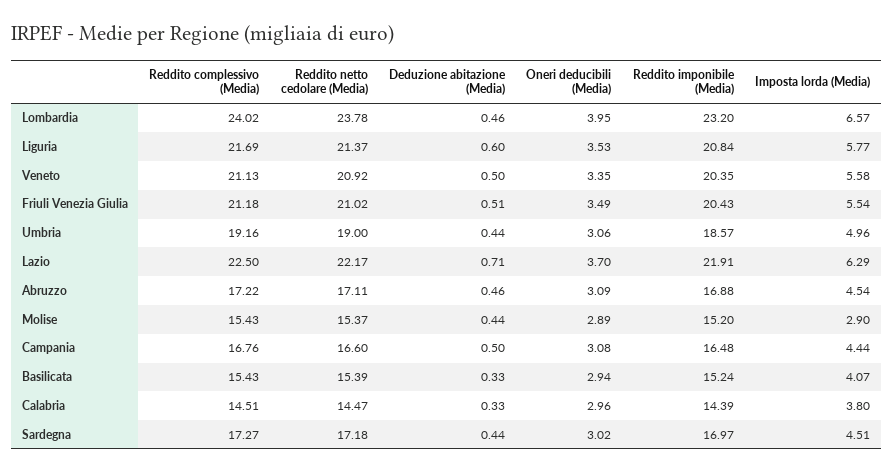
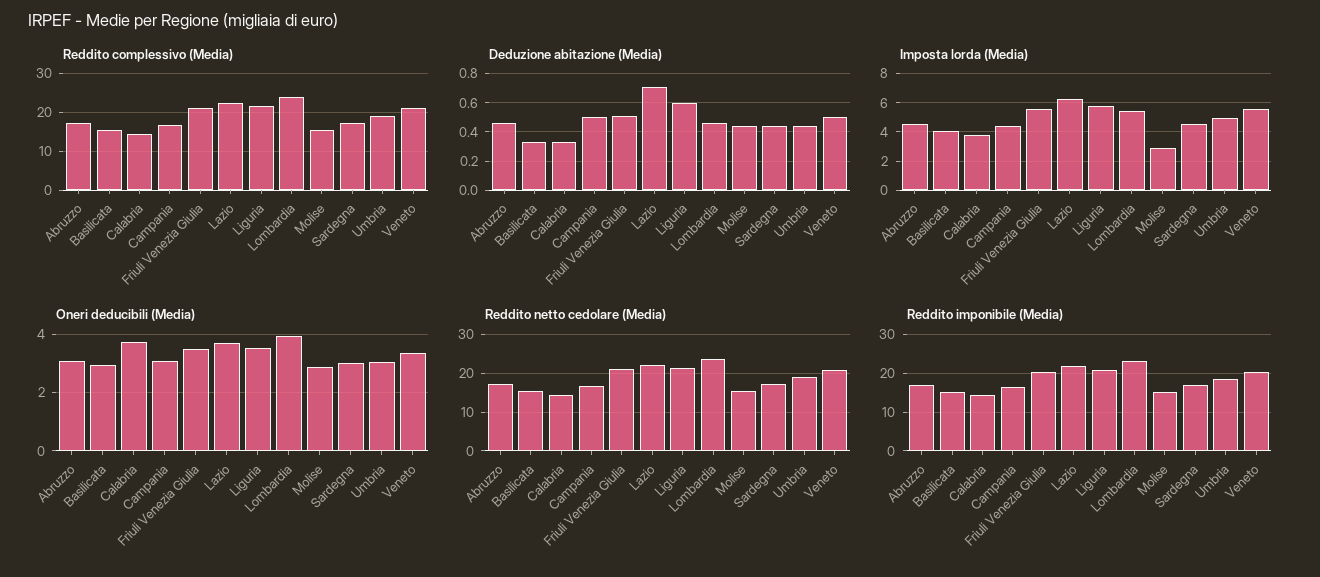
  {
    "Reddito complessivo (Media)": {
      "Lombardia": 24.02,
      "Liguria": 21.69,
      "Veneto": 21.13,
      "Friuli Venezia Giulia": 21.18,
      "Umbria": 19.16,
      "Lazio": 22.5,
      "Abruzzo": 17.22,
      "Molise": 15.43,
      "Campania": 16.76,
      "Basilicata": 15.43,
      "Calabria": 14.51,
      "Sardegna": 17.27
    },
    "Reddito netto cedolare (Media)": {
      "Lombardia": 23.78,
      "Liguria": 21.37,
      "Veneto": 20.92,
      "Friuli Venezia Giulia": 21.02,
      "Umbria": 19,
      "Lazio": 22.17,
      "Abruzzo": 17.11,
      "Molise": 15.37,
      "Campania": 16.6,
      "Basilicata": 15.39,
      "Calabria": 14.47,
      "Sardegna": 17.18
    },
    "Deduzione abitazione (Media)": {
      "Lombardia": 0.46,
      "Liguria": 0.6,
      "Veneto": 0.5,
      "Friuli Venezia Giulia": 0.51,
      "Umbria": 0.44,
      "Lazio": 0.71,
      "Abruzzo": 0.46,
      "Molise": 0.44,
      "Campania": 0.5,
      "Basilicata": 0.33,
      "Calabria": 0.33,
      "Sardegna": 0.44
    },
    "Oneri deducibili (Media)": {
      "Lombardia": 3.95,
      "Liguria": 3.53,
      "Veneto": 3.35,
      "Friuli Venezia Giulia": 3.49,
      "Umbria": 3.06,
      "Lazio": 3.7,
      "Abruzzo": 3.09,
      "Molise": 2.89,
      "Campania": 3.08,
      "Basilicata": 2.94,
-     "Calabria": 2.96,
+     "Calabria": 3.75,
      "Sardegna": 3.02
    },
    "Reddito imponibile (Media)": {
      "Lombardia": 23.2,
      "Liguria": 20.84,
      "Veneto": 20.35,
      "Friuli Venezia Giulia": 20.43,
      "Umbria": 18.57,
      "Lazio": 21.91,
      "Abruzzo": 16.88,
      "Molise": 15.2,
      "Campania": 16.48,
      "Basilicata": 15.24,
      "Calabria": 14.39,
      "Sardegna": 16.97
    },
    "Imposta lorda (Media)": {
-     "Lombardia": 6.57,
+     "Lombardia": 5.5,
      "Liguria": 5.77,
      "Veneto": 5.58,
      "Friuli Venezia Giulia": 5.54,
      "Umbria": 4.96,
      "Lazio": 6.29,
      "Abruzzo": 4.54,
      "Molise": 2.9,
      "Campania": 4.44,
      "Basilicata": 4.07,
      "Calabria": 3.8,
      "Sardegna": 4.51
    }
  }

